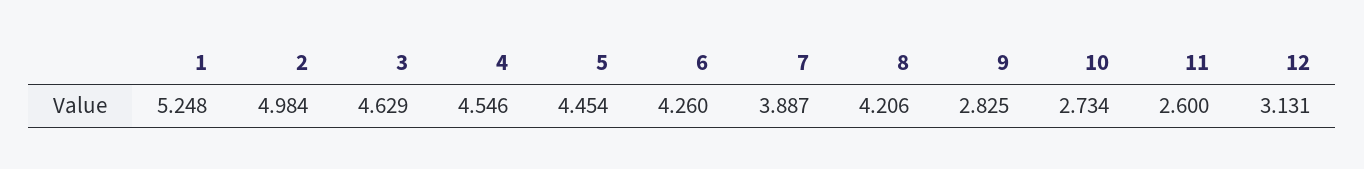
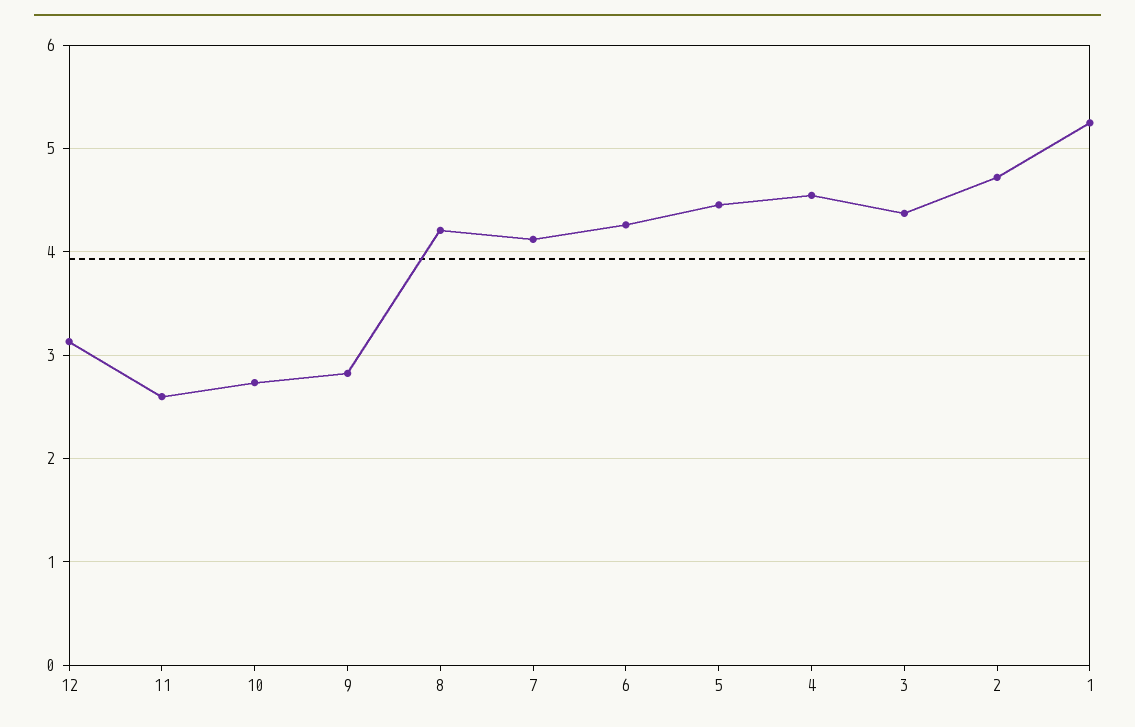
  {
    "1": 5.248,
-   "2": 4.984,
+   "2": 4.7,
-   "3": 4.629,
+   "3": 4.4,
    "4": 4.546,
    "5": 4.454,
    "6": 4.26,
-   "7": 3.887,
+   "7": 4.1,
    "8": 4.206,
    "9": 2.825,
    "10": 2.734,
    "11": 2.6,
    "12": 3.131
  }

